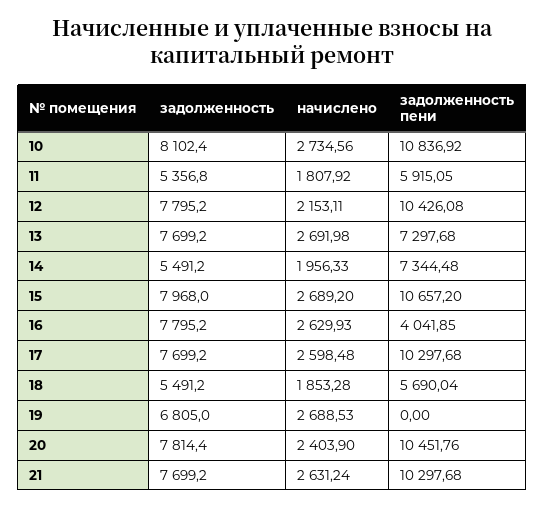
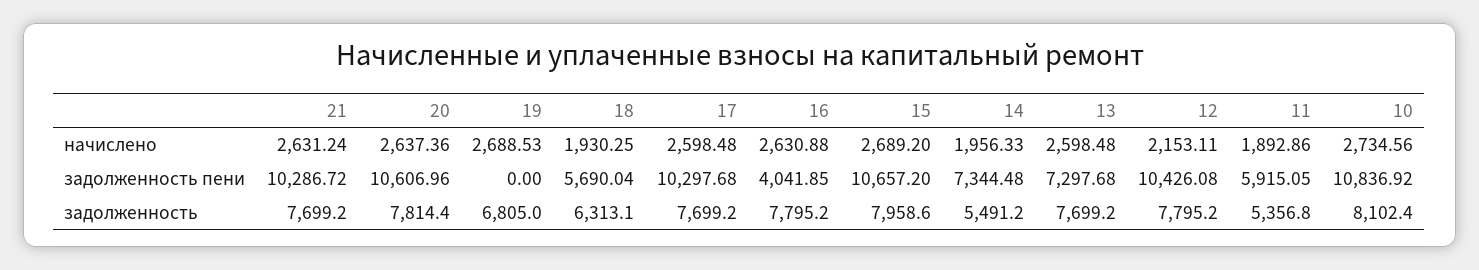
  {
    "задолженность": {
      "10": 8102.4,
      "11": 5356.8,
      "12": 7795.2,
      "13": 7699.2,
      "14": 5491.2,
-     "15": 7968,
+     "15": 7958.6,
      "16": 7795.2,
      "17": 7699.2,
-     "18": 5491.2,
+     "18": 6313.1,
      "19": 6805,
      "20": 7814.4,
      "21": 7699.2
    },
    "начислено": {
      "10": 2734.56,
-     "11": 1807.92,
+     "11": 1892.86,
      "12": 2153.11,
-     "13": 2691.98,
+     "13": 2598.48,
      "14": 1956.33,
      "15": 2689.2,
-     "16": 2629.93,
+     "16": 2630.88,
      "17": 2598.48,
-     "18": 1853.28,
+     "18": 1930.25,
      "19": 2688.53,
-     "20": 2403.9,
+     "20": 2637.36,
      "21": 2631.24
    },
    "задолженность пени": {
      "10": 10836.92,
      "11": 5915.05,
      "12": 10426.08,
      "13": 7297.68,
      "14": 7344.48,
      "15": 10657.2,
      "16": 4041.85,
      "17": 10297.68,
      "18": 5690.04,
      "19": 0,
-     "20": 10451.76,
+     "20": 10606.96,
-     "21": 10297.68
+     "21": 10286.72
    }
  }

